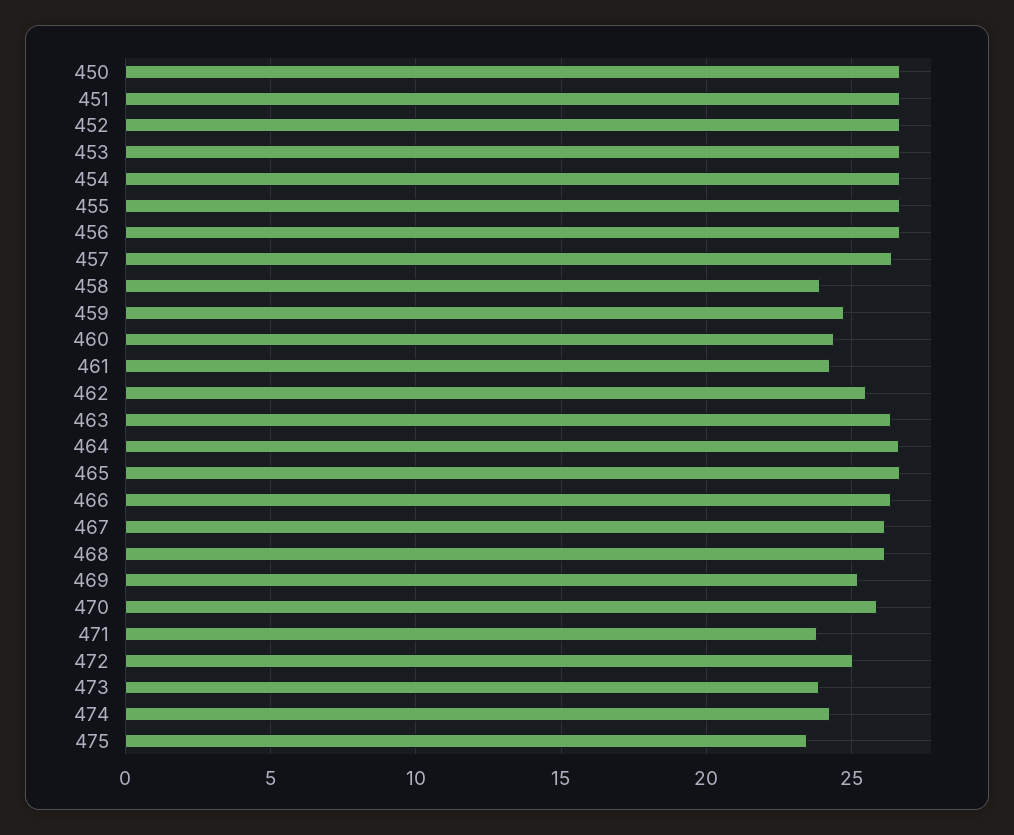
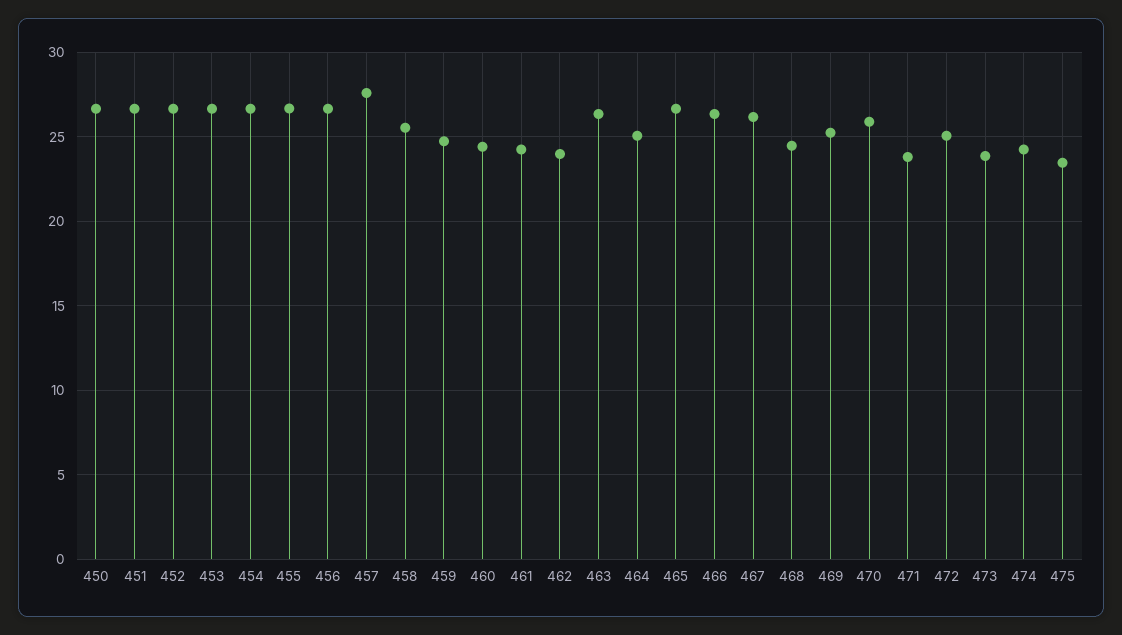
  {
    "450": 26.5,
    "451": 26.5,
    "452": 26.5,
    "453": 26.5,
    "454": 26.5,
    "455": 26.5,
    "456": 26.5,
-   "457": 26.5,
+   "457": 27.5,
-   "458": 24,
+   "458": 25.5,
    "459": 24.5,
    "460": 24.5,
    "461": 24.5,
-   "462": 25.5,
+   "462": 24,
    "463": 26.5,
-   "464": 26.5,
+   "464": 25,
    "465": 26.5,
    "466": 26.5,
    "467": 26,
-   "468": 26,
+   "468": 24.5,
    "469": 25,
    "470": 26,
    "471": 24,
    "472": 25,
    "473": 24,
    "474": 24.5,
    "475": 23.5
  }

